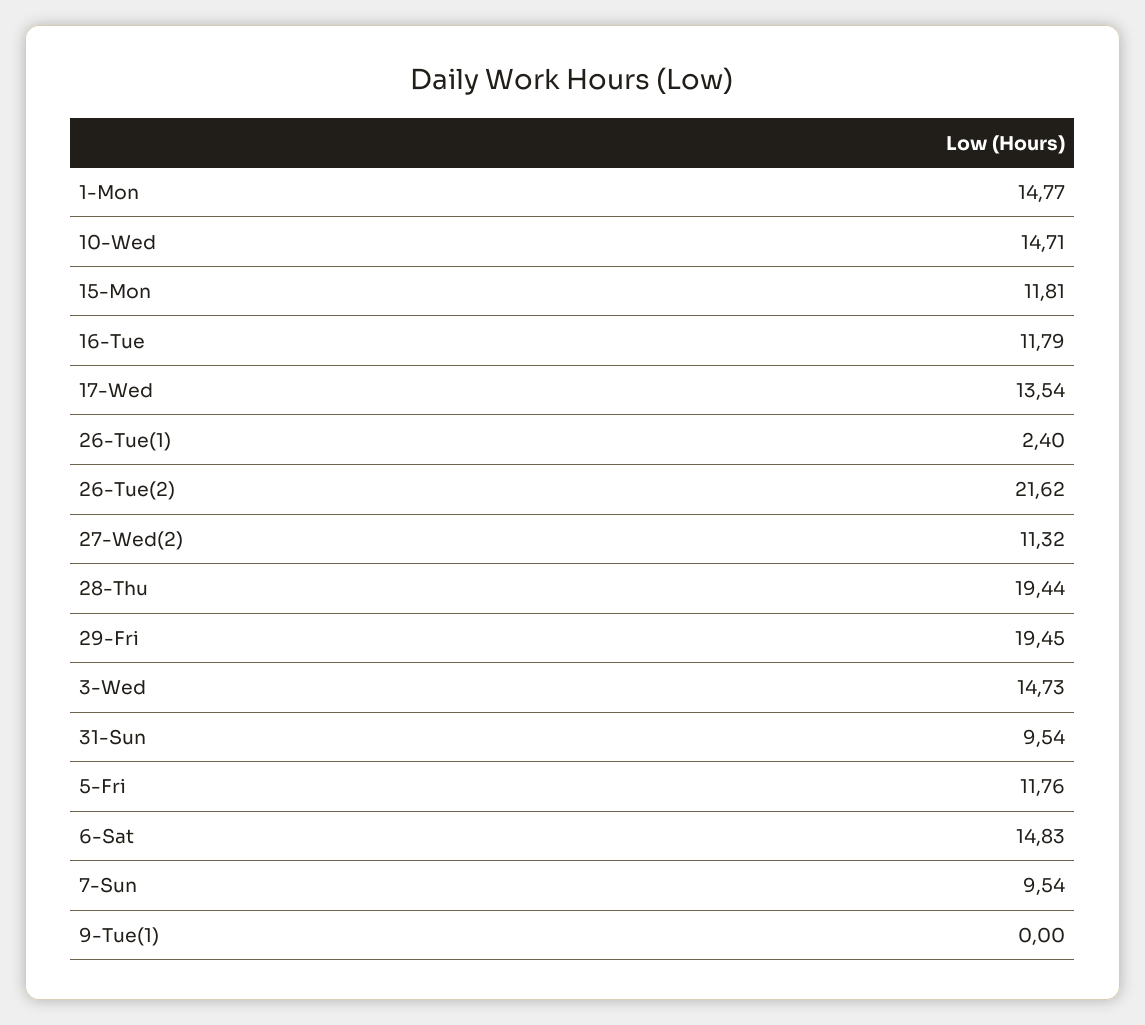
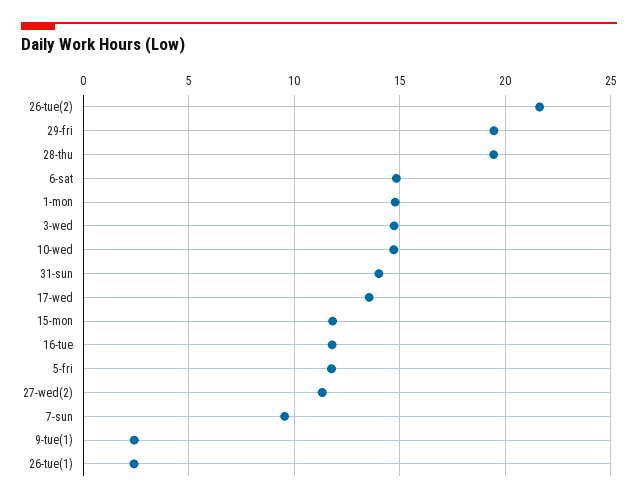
  {
    "1-Mon": 14.77,
    "10-Wed": 14.71,
    "15-Mon": 11.81,
    "16-Tue": 11.79,
    "17-Wed": 13.54,
    "26-Tue(1)": 2.4,
    "26-Tue(2)": 21.62,
    "27-Wed(2)": 11.32,
    "28-Thu": 19.44,
    "29-Fri": 19.45,
    "3-Wed": 14.73,
-   "31-Sun": 9.54,
+   "31-Sun": 14,
    "5-Fri": 11.76,
    "6-Sat": 14.83,
    "7-Sun": 9.54,
-   "9-Tue(1)": 0
+   "9-Tue(1)": 2.5
  }

